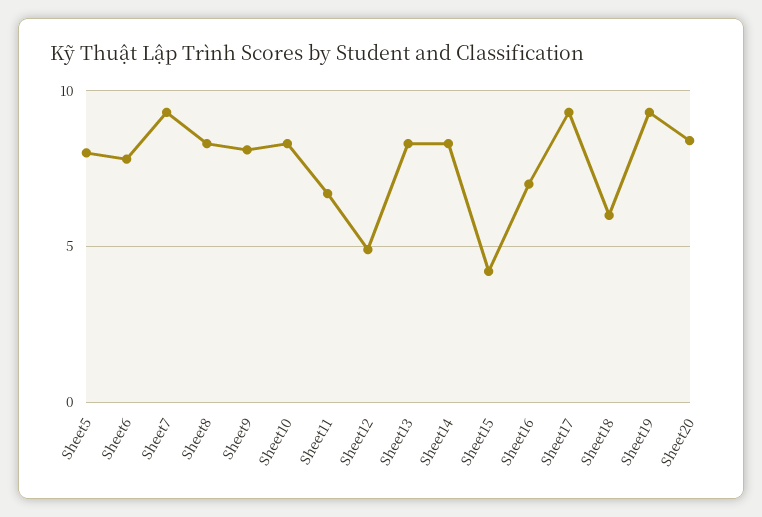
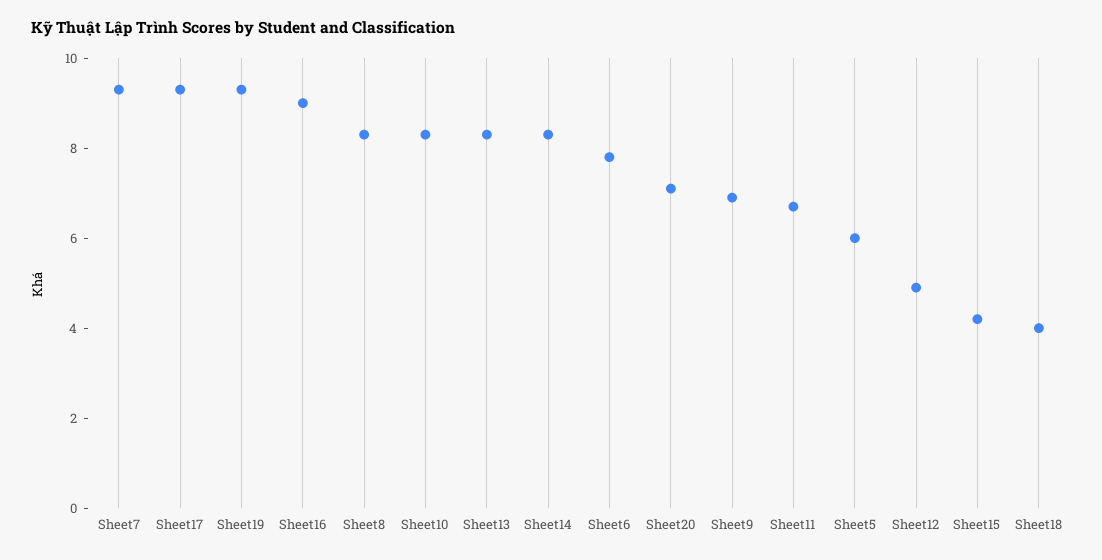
  {
-   "Sheet5": 8,
+   "Sheet5": 6,
    "Sheet6": 8,
    "Sheet7": 9.5,
    "Sheet8": 8.5,
-   "Sheet9": 8,
+   "Sheet9": 7,
    "Sheet10": 8.5,
    "Sheet11": 6.5,
    "Sheet12": 5,
    "Sheet13": 8.5,
    "Sheet14": 8.5,
    "Sheet15": 4,
-   "Sheet16": 7,
+   "Sheet16": 9,
    "Sheet17": 9.5,
-   "Sheet18": 6,
+   "Sheet18": 4,
    "Sheet19": 9.5,
-   "Sheet20": 8.5
+   "Sheet20": 7
  }

